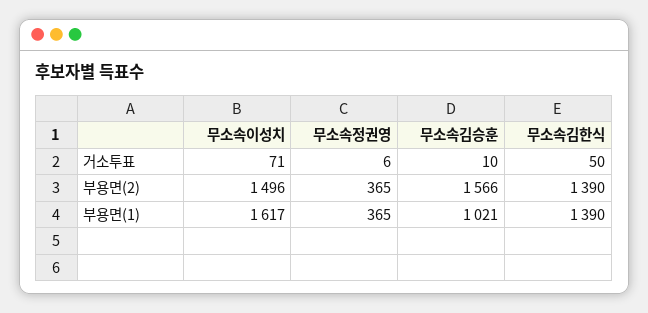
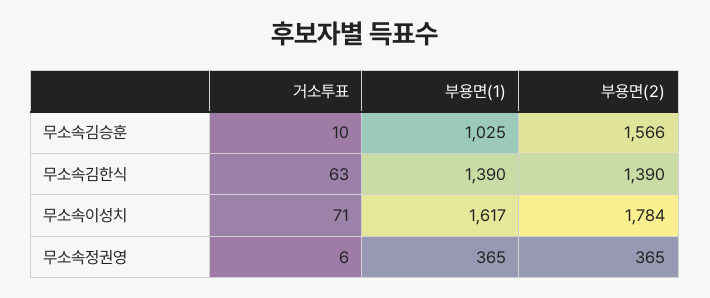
  {
    "무소속이성치": {
      "거소투표": 71,
-     "부용면(2)": 1496,
+     "부용면(2)": 1784,
      "부용면(1)": 1617
    },
    "무소속정권영": {
      "거소투표": 6,
      "부용면(2)": 365,
      "부용면(1)": 365
    },
    "무소속김승훈": {
      "거소투표": 10,
      "부용면(2)": 1566,
-     "부용면(1)": 1021
+     "부용면(1)": 1025
    },
    "무소속김한식": {
-     "거소투표": 50,
+     "거소투표": 63,
      "부용면(2)": 1390,
      "부용면(1)": 1390
    }
  }

